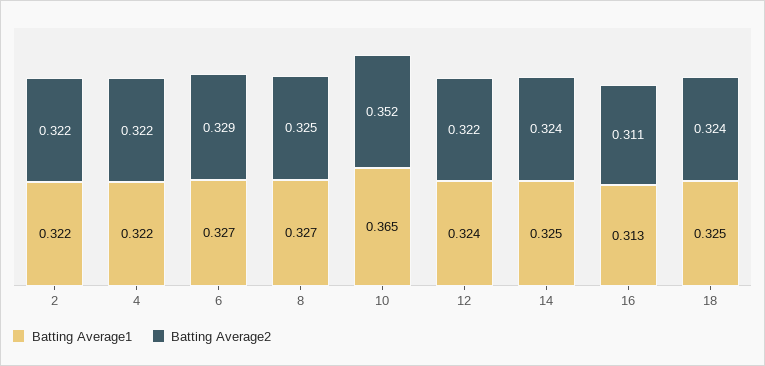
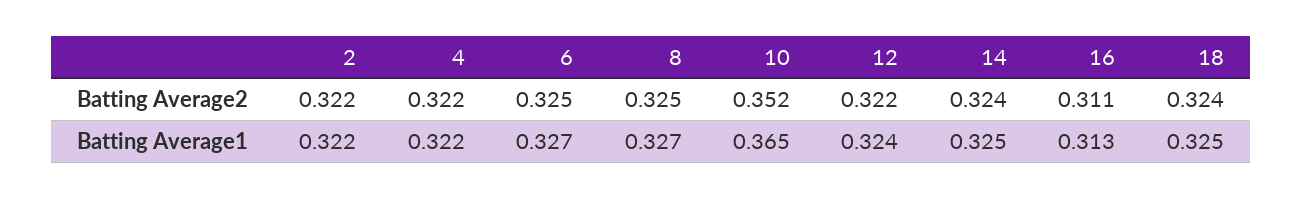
  {
    "Batting Average1": {
      "2": 0.322,
      "4": 0.322,
      "6": 0.327,
      "8": 0.327,
      "10": 0.365,
      "12": 0.324,
      "14": 0.325,
      "16": 0.313,
      "18": 0.325
    },
    "Batting Average2": {
      "2": 0.322,
      "4": 0.322,
-     "6": 0.329,
+     "6": 0.325,
      "8": 0.325,
      "10": 0.352,
      "12": 0.322,
      "14": 0.324,
      "16": 0.311,
      "18": 0.324
    }
  }

